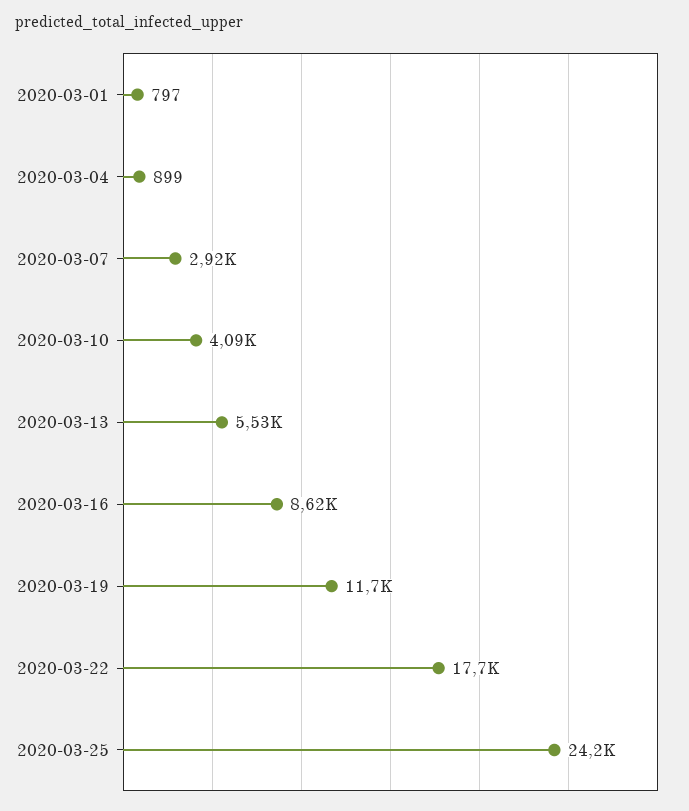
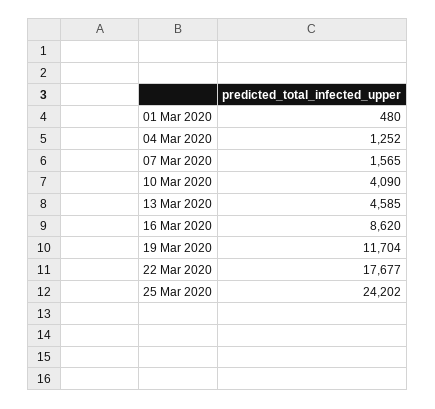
  {
-   "2020-03-01": 797,
+   "2020-03-01": 480,
-   "2020-03-04": 899,
+   "2020-03-04": 1252,
-   "2020-03-07": 2920,
+   "2020-03-07": 1565,
    "2020-03-10": 4090,
-   "2020-03-13": 5530,
+   "2020-03-13": 4585,
    "2020-03-16": 8620,
    "2020-03-19": 11704,
    "2020-03-22": 17677,
    "2020-03-25": 24202
  }

